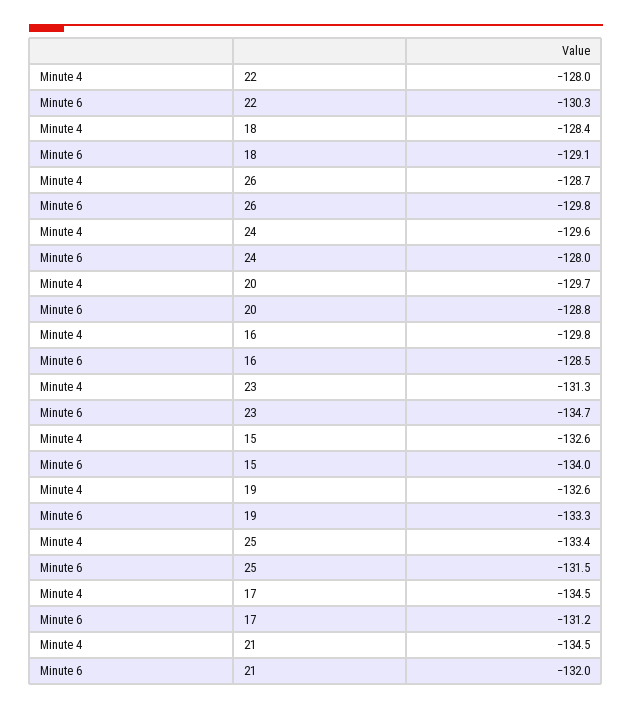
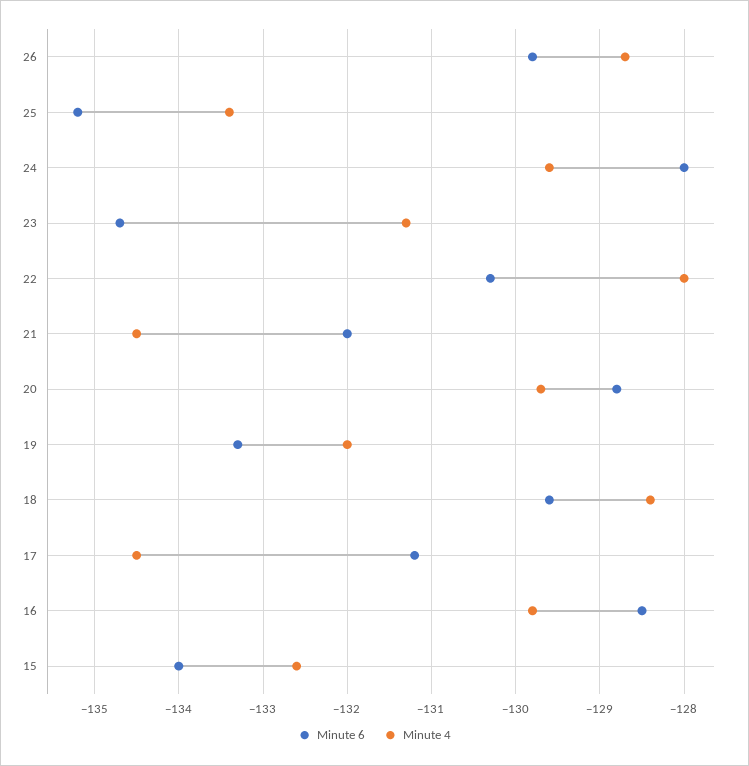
  {
    "Minute 4": {
      "22": -128,
      "18": -128.4,
      "26": -128.7,
      "24": -129.6,
      "20": -129.7,
      "16": -129.8,
      "23": -131.3,
      "15": -132.6,
-     "19": -132.6,
+     "19": -132,
      "25": -133.4,
      "17": -134.5,
      "21": -134.5
    },
    "Minute 6": {
      "22": -130.3,
-     "18": -129.1,
+     "18": -129.6,
      "26": -129.8,
      "24": -128,
      "20": -128.8,
      "16": -128.5,
      "23": -134.7,
      "15": -134,
      "19": -133.3,
-     "25": -131.5,
+     "25": -135.2,
      "17": -131.2,
      "21": -132
    }
  }

